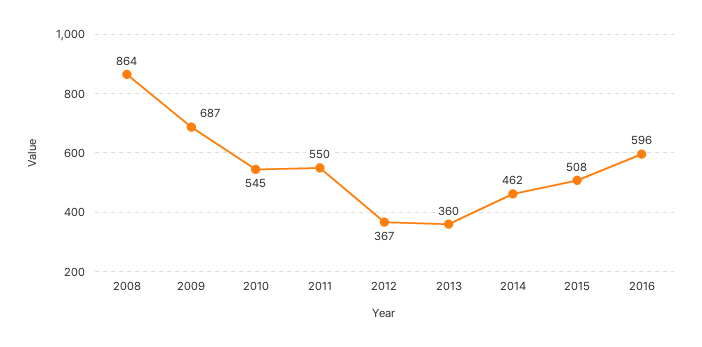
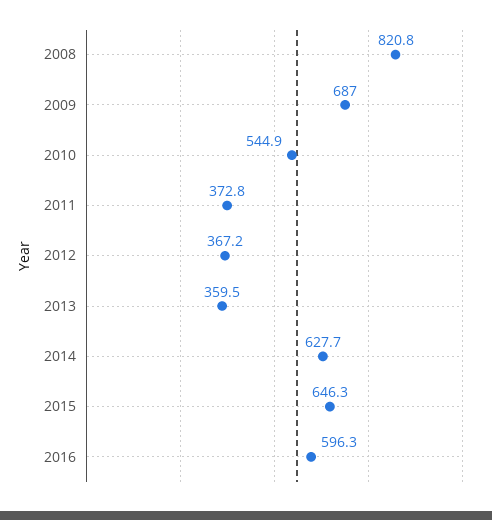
  {
-   "2008": 864,
+   "2008": 820.8,
    "2009": 687,
    "2010": 544.9,
-   "2011": 550,
+   "2011": 372.8,
    "2012": 367.2,
    "2013": 359.5,
-   "2014": 462,
+   "2014": 627.7,
-   "2015": 508,
+   "2015": 646.3,
    "2016": 596.3
  }

